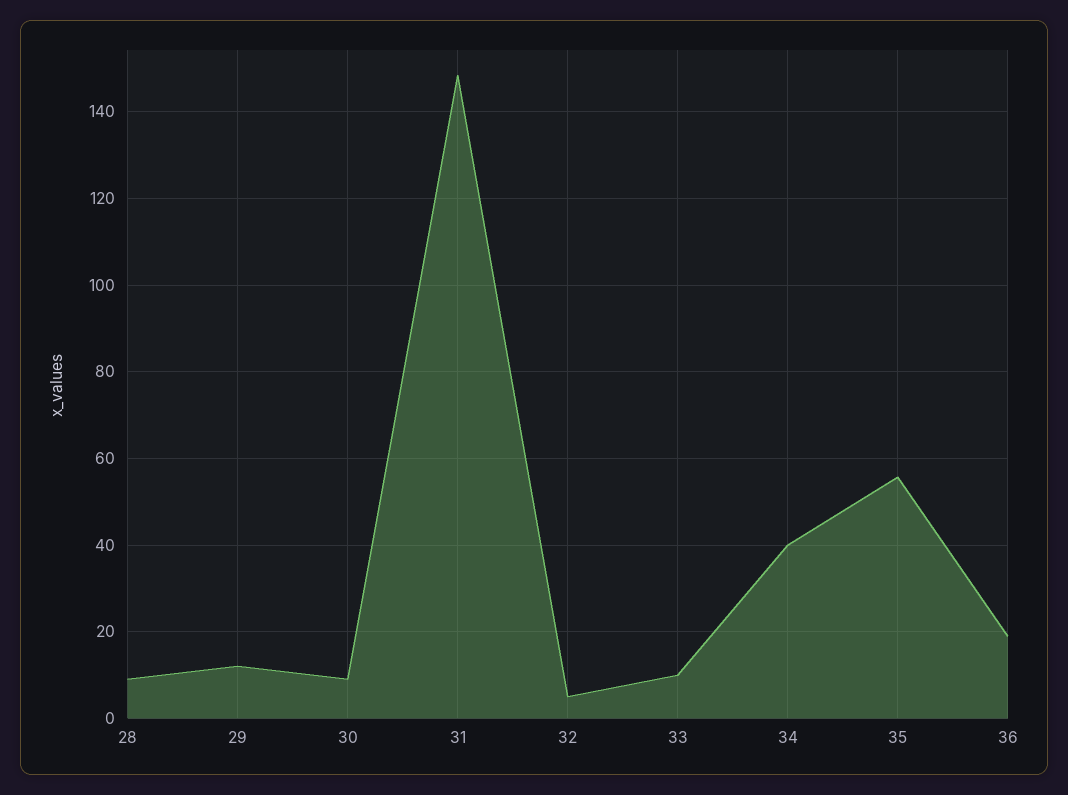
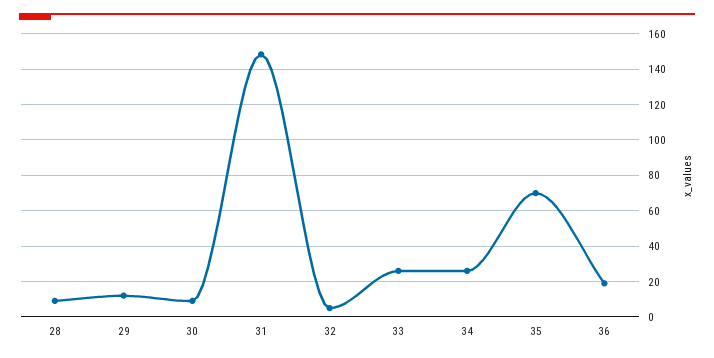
  {
    "28": 10,
    "29": 12,
    "30": 10,
    "31": 148,
    "32": 6,
-   "33": 10,
+   "33": 25,
-   "34": 40,
+   "34": 25,
-   "35": 56,
+   "35": 70,
    "36": 20
  }

